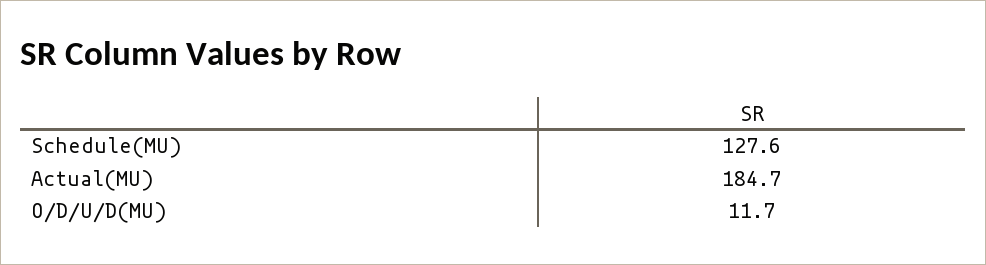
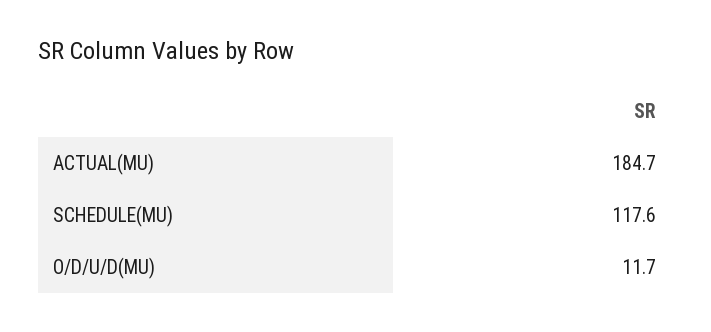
  {
-   "Schedule(MU)": 127.6,
+   "Schedule(MU)": 117.6,
    "Actual(MU)": 184.7,
    "O/D/U/D(MU)": 11.7
  }

